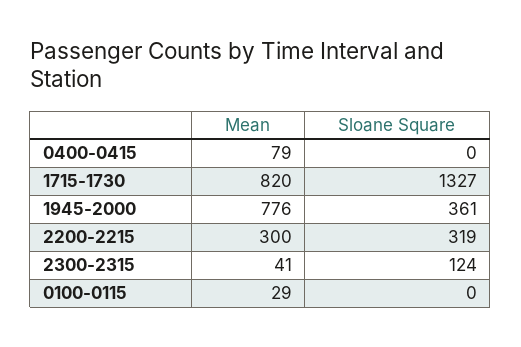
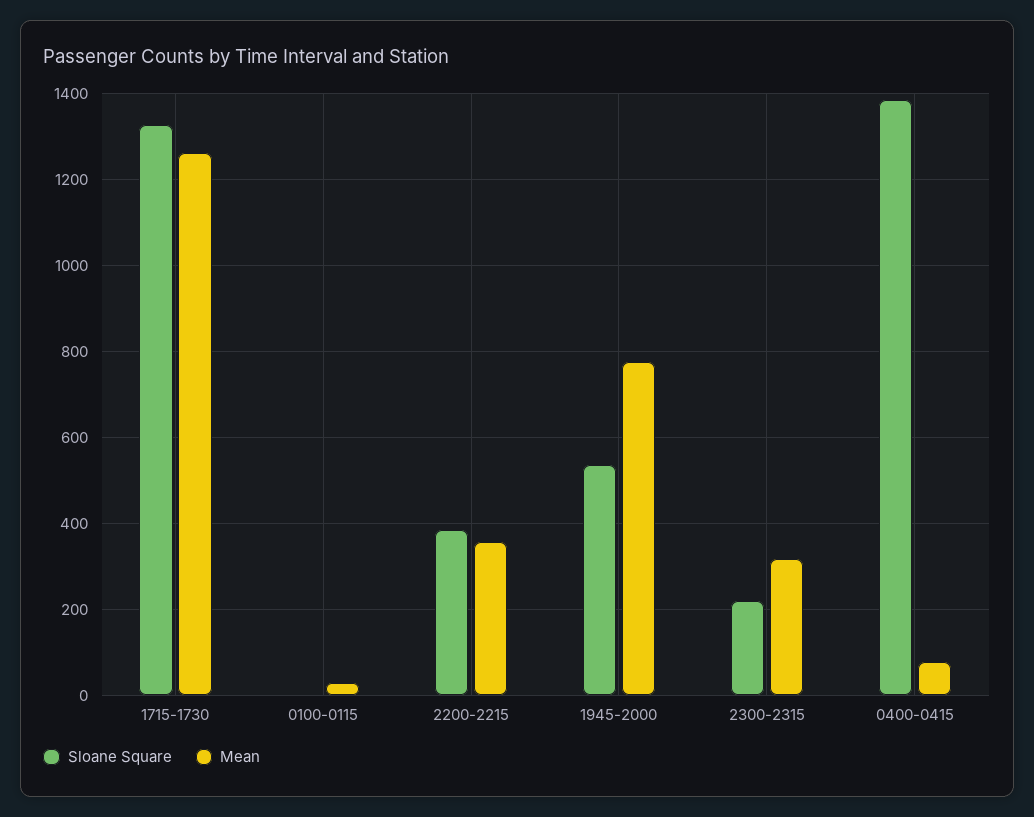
  {
    "Mean": {
      "0400-0415": 79,
-     "1715-1730": 820,
+     "1715-1730": 1260,
      "1945-2000": 776,
-     "2200-2215": 300,
+     "2200-2215": 360,
-     "2300-2315": 41,
+     "2300-2315": 320,
      "0100-0115": 29
    },
    "Sloane Square": {
-     "0400-0415": 0,
+     "0400-0415": 1380,
      "1715-1730": 1327,
-     "1945-2000": 361,
+     "1945-2000": 540,
-     "2200-2215": 319,
+     "2200-2215": 380,
-     "2300-2315": 124,
+     "2300-2315": 220,
      "0100-0115": 0
    }
  }

